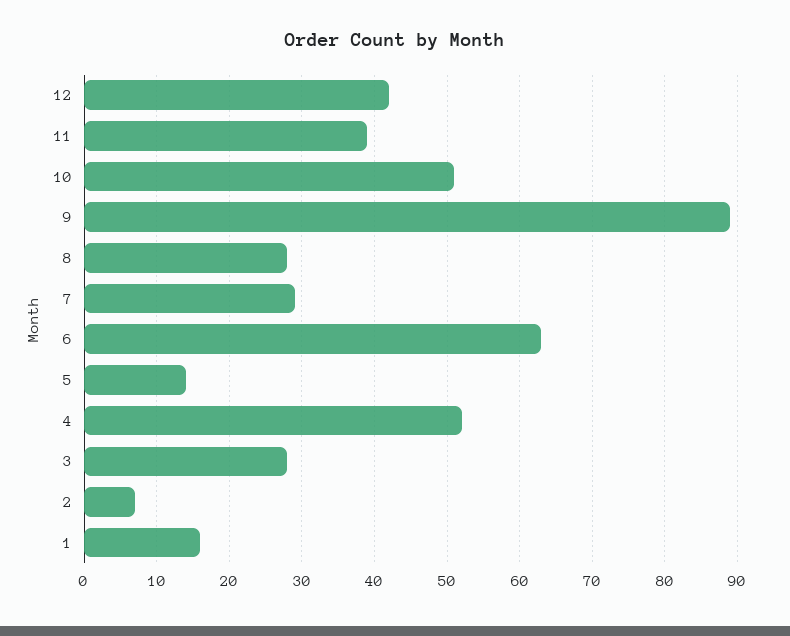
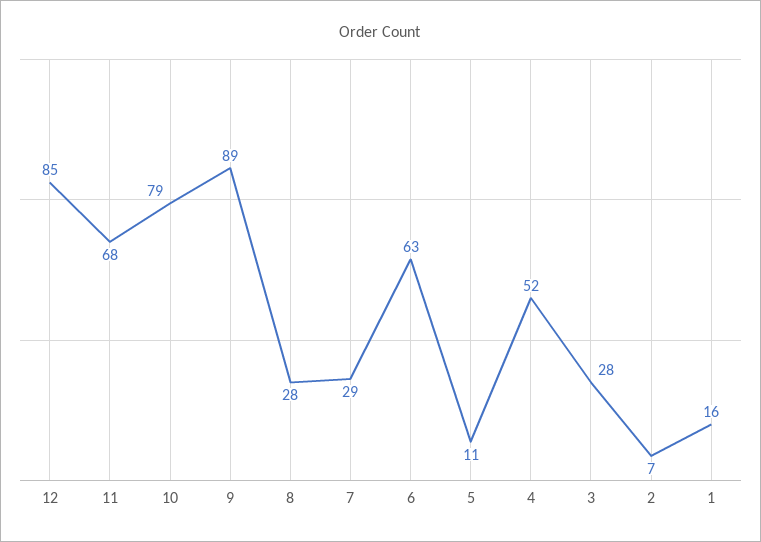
  {
-   "12": 42,
+   "12": 85,
-   "11": 39,
+   "11": 68,
-   "10": 51,
+   "10": 79,
    "9": 89,
    "8": 28,
    "7": 29,
    "6": 63,
-   "5": 14,
+   "5": 11,
    "4": 52,
    "3": 28,
    "2": 7,
    "1": 16
  }

